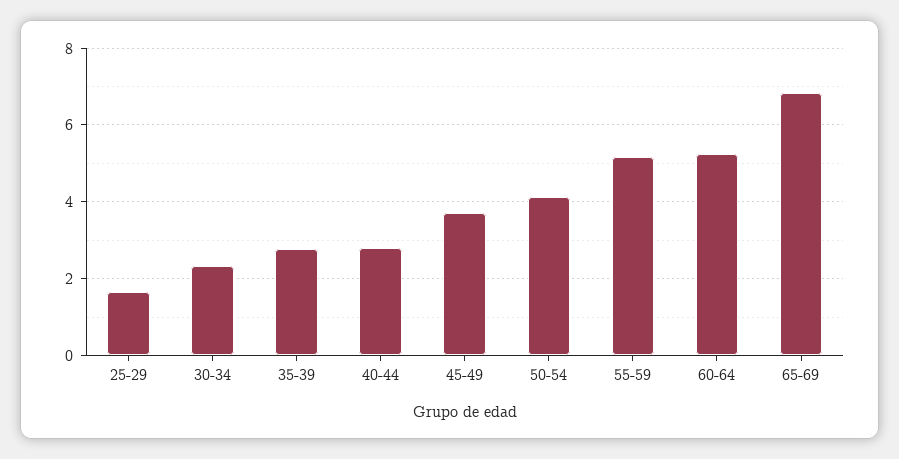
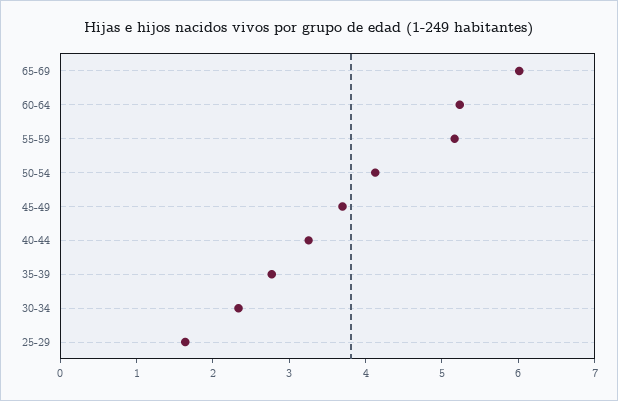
  {
    "25-29": 1.6,
    "30-34": 2.4,
    "35-39": 2.8,
-   "40-44": 2.8,
+   "40-44": 3.2,
    "45-49": 3.6,
    "50-54": 4.2,
    "55-59": 5.2,
    "60-64": 5.2,
-   "65-69": 6.8
+   "65-69": 6
  }

